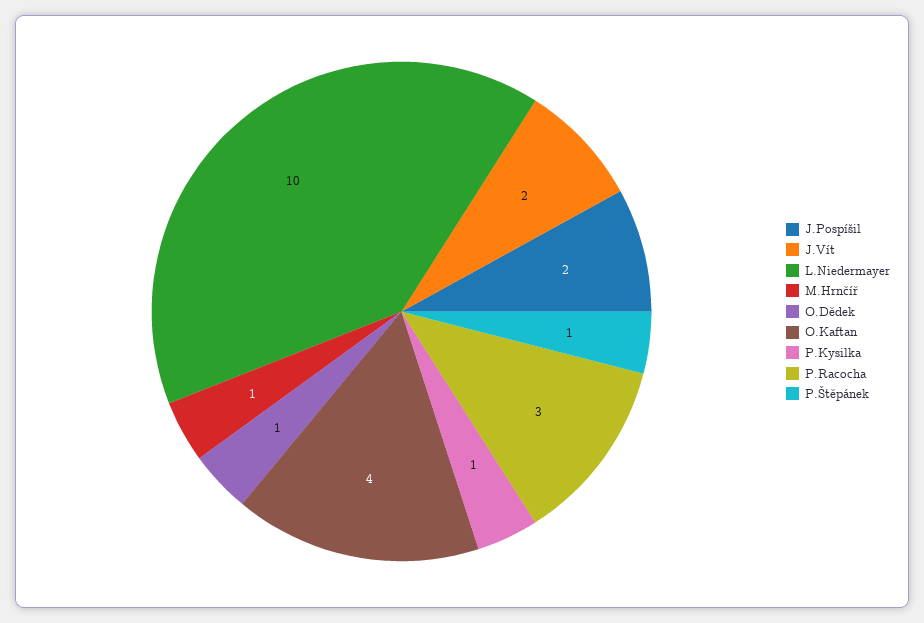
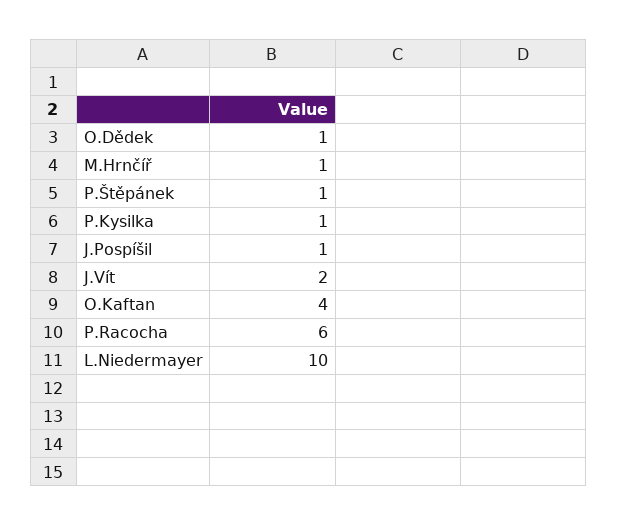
  {
-   "J.Pospíšil": 2,
+   "J.Pospíšil": 1,
    "J.Vít": 2,
    "L.Niedermayer": 10,
    "M.Hrnčíř": 1,
    "O.Dědek": 1,
    "O.Kaftan": 4,
    "P.Kysilka": 1,
-   "P.Racocha": 3,
+   "P.Racocha": 6,
    "P.Štěpánek": 1
  }

